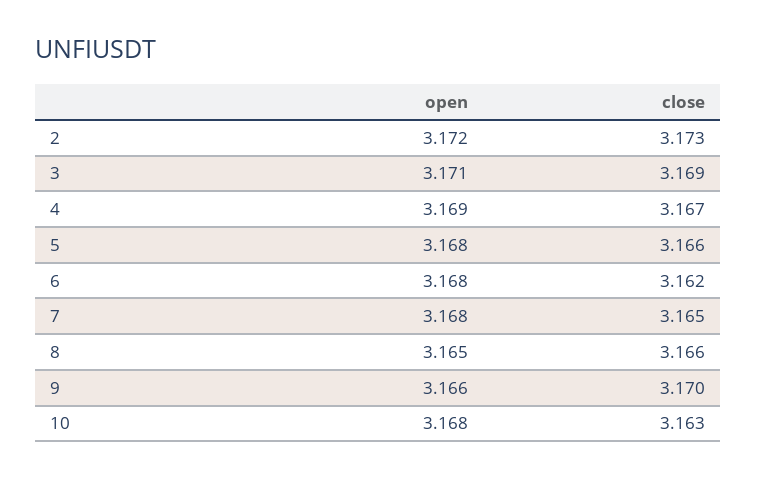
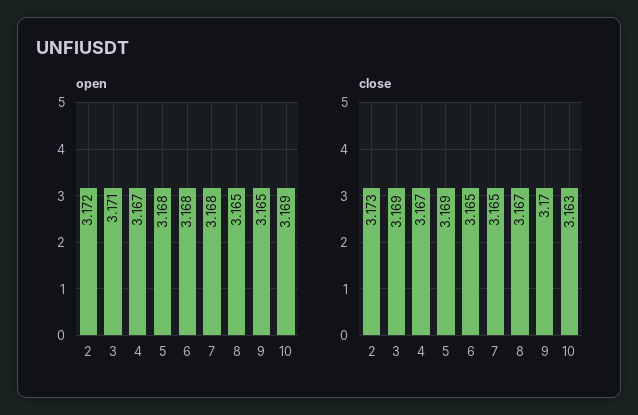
  {
    "open": {
      "2": 3.172,
      "3": 3.171,
-     "4": 3.169,
+     "4": 3.167,
      "5": 3.168,
      "6": 3.168,
      "7": 3.168,
      "8": 3.165,
-     "9": 3.166,
+     "9": 3.165,
-     "10": 3.168
+     "10": 3.169
    },
    "close": {
      "2": 3.173,
      "3": 3.169,
      "4": 3.167,
-     "5": 3.166,
+     "5": 3.169,
-     "6": 3.162,
+     "6": 3.165,
      "7": 3.165,
-     "8": 3.166,
+     "8": 3.167,
      "9": 3.17,
      "10": 3.163
    }
  }

